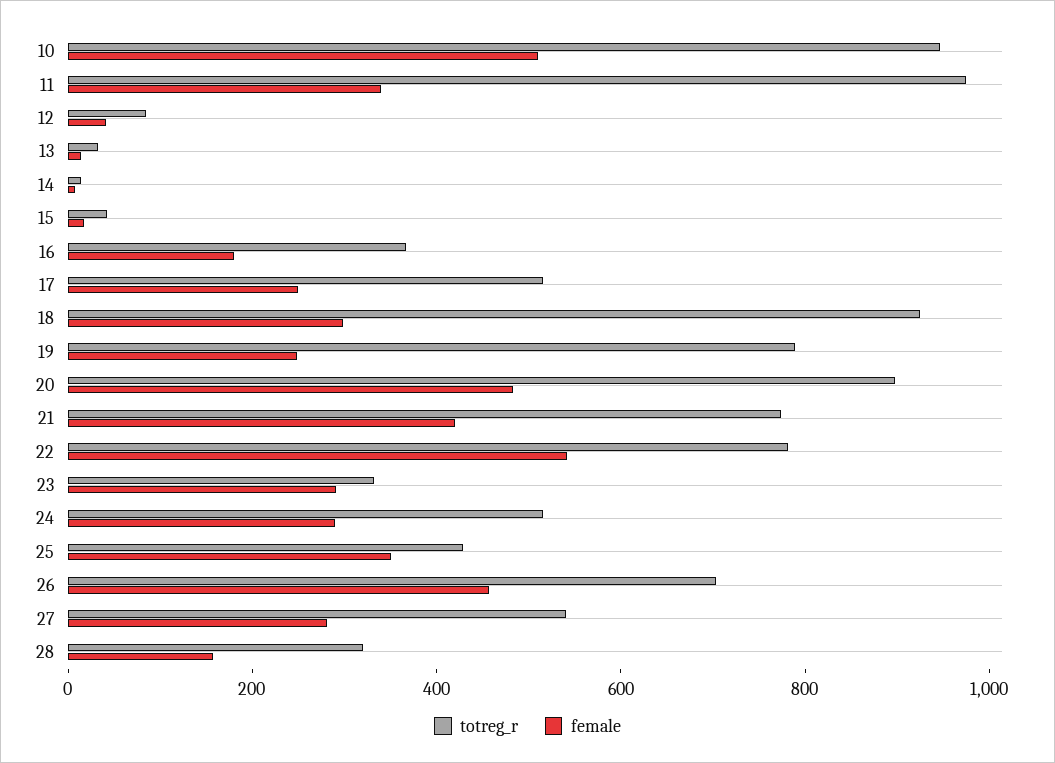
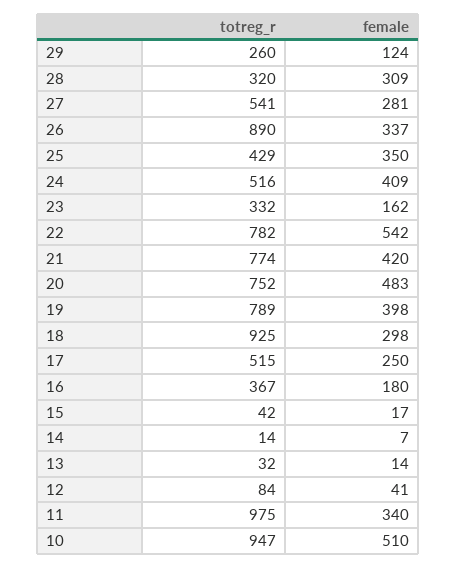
  {
    "totreg_r": {
      "10": 947,
      "11": 975,
      "12": 84,
      "13": 32,
      "14": 14,
      "15": 42,
      "16": 367,
      "17": 515,
      "18": 925,
      "19": 789,
-     "20": 900,
+     "20": 752,
      "21": 774,
      "22": 782,
      "23": 332,
      "24": 516,
      "25": 429,
-     "26": 700,
+     "26": 890,
      "27": 541,
-     "28": 320
+     "28": 320,
+     "29": 260
    },
    "female": {
      "10": 510,
      "11": 340,
      "12": 41,
      "13": 14,
      "14": 7,
      "15": 17,
      "16": 180,
      "17": 250,
      "18": 298,
-     "19": 250,
+     "19": 398,
      "20": 483,
      "21": 420,
      "22": 542,
-     "23": 300,
+     "23": 162,
-     "24": 300,
+     "24": 409,
      "25": 350,
-     "26": 450,
+     "26": 337,
      "27": 281,
-     "28": 150
+     "28": 309,
+     "29": 124
    }
  }

